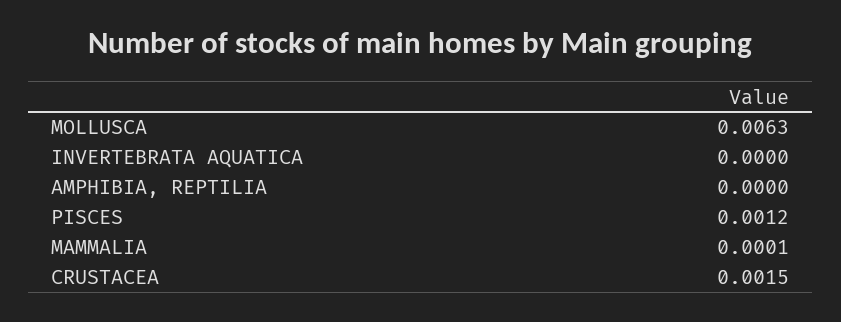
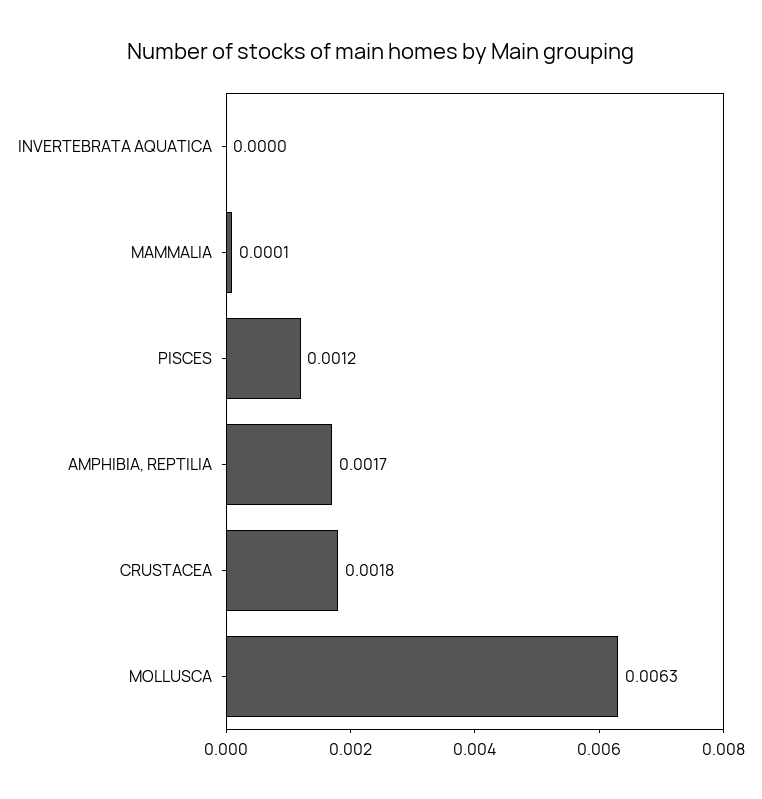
  {
    "MOLLUSCA": 0.0063,
    "INVERTEBRATA AQUATICA": 0,
-   "AMPHIBIA, REPTILIA": 0,
+   "AMPHIBIA, REPTILIA": 0.0017,
    "PISCES": 0.0012,
    "MAMMALIA": 0.0001,
-   "CRUSTACEA": 0.0015
+   "CRUSTACEA": 0.0018
  }

